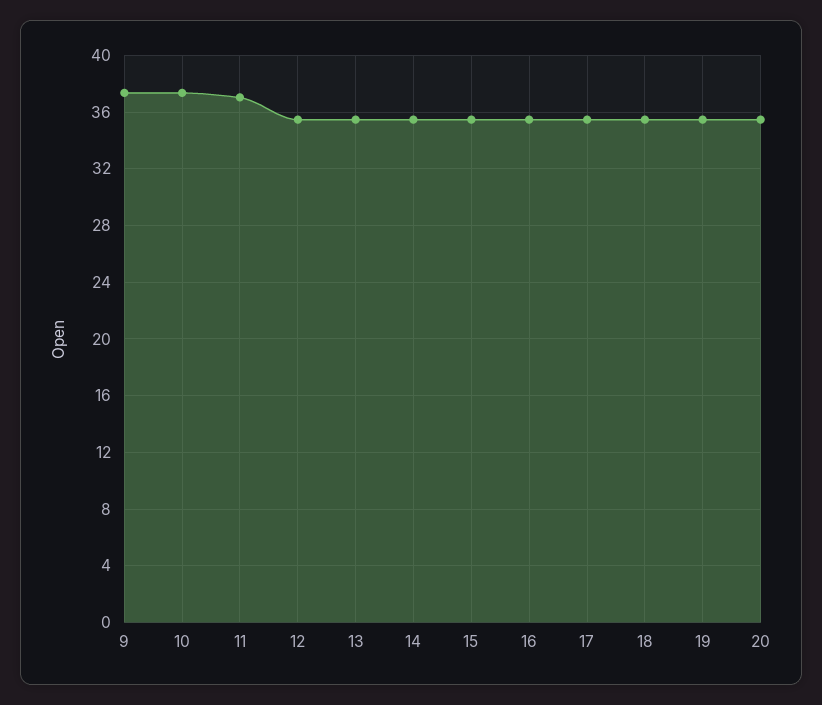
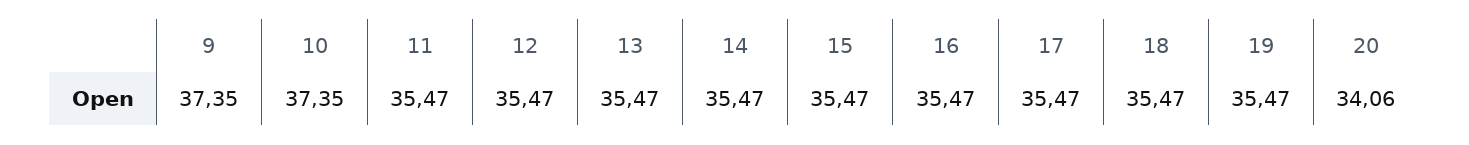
  {
    "9": 37.35,
    "10": 37.35,
-   "11": 37,
+   "11": 35.47,
    "12": 35.47,
    "13": 35.47,
    "14": 35.47,
    "15": 35.47,
    "16": 35.47,
    "17": 35.47,
    "18": 35.47,
    "19": 35.47,
-   "20": 35.5
+   "20": 34.06
  }

